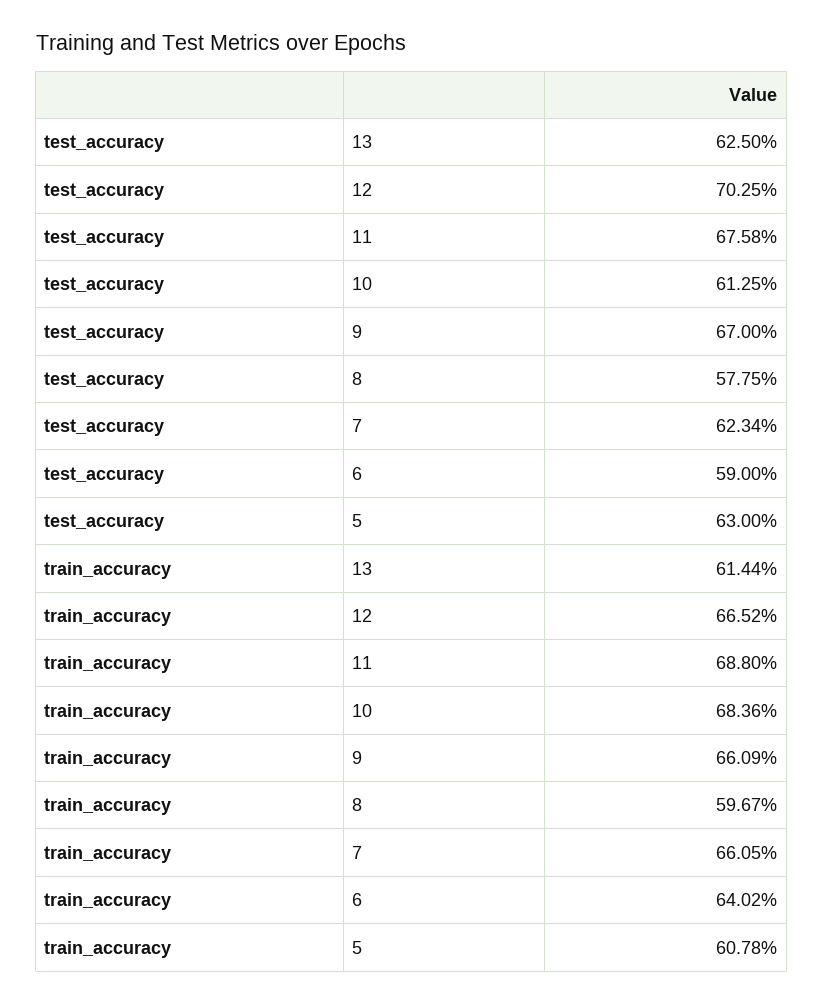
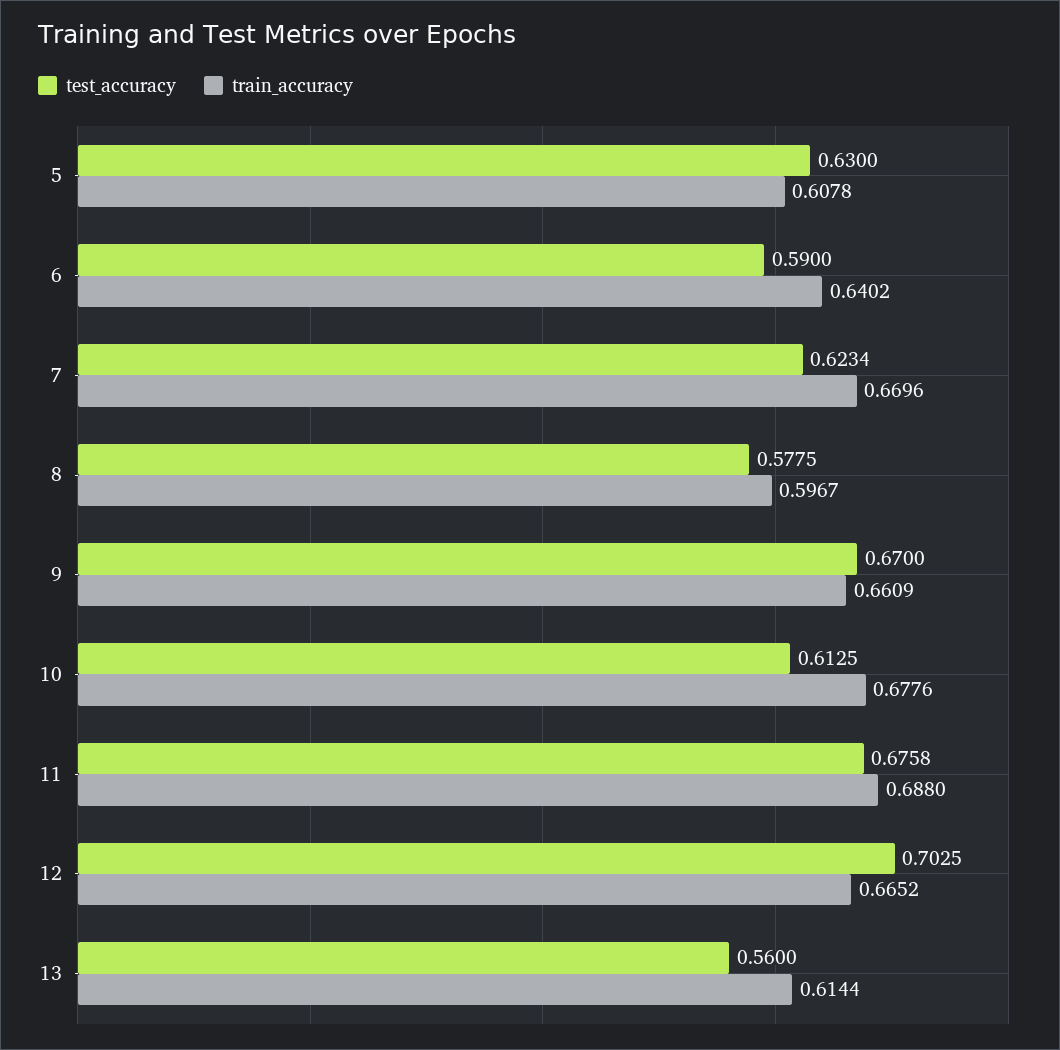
  {
    "test_accuracy": {
-     "13": 0.625,
+     "13": 0.56,
      "12": 0.7025,
      "11": 0.6758,
      "10": 0.6125,
      "9": 0.67,
      "8": 0.5775,
      "7": 0.6234,
      "6": 0.59,
      "5": 0.63
    },
    "train_accuracy": {
      "13": 0.6144,
      "12": 0.6652,
      "11": 0.688,
-     "10": 0.6836,
+     "10": 0.6776,
      "9": 0.6609,
      "8": 0.5967,
-     "7": 0.6605,
+     "7": 0.6696,
      "6": 0.6402,
      "5": 0.6078
    }
  }

